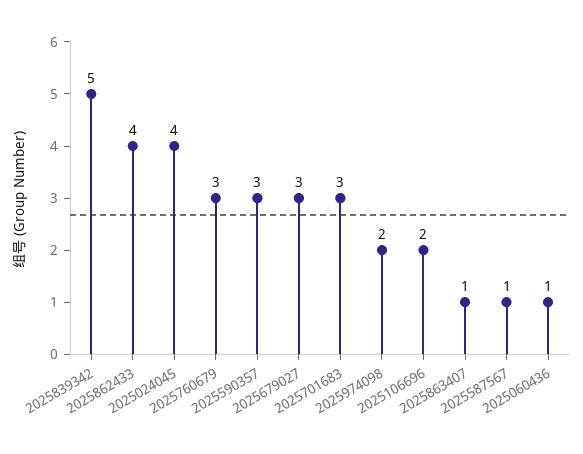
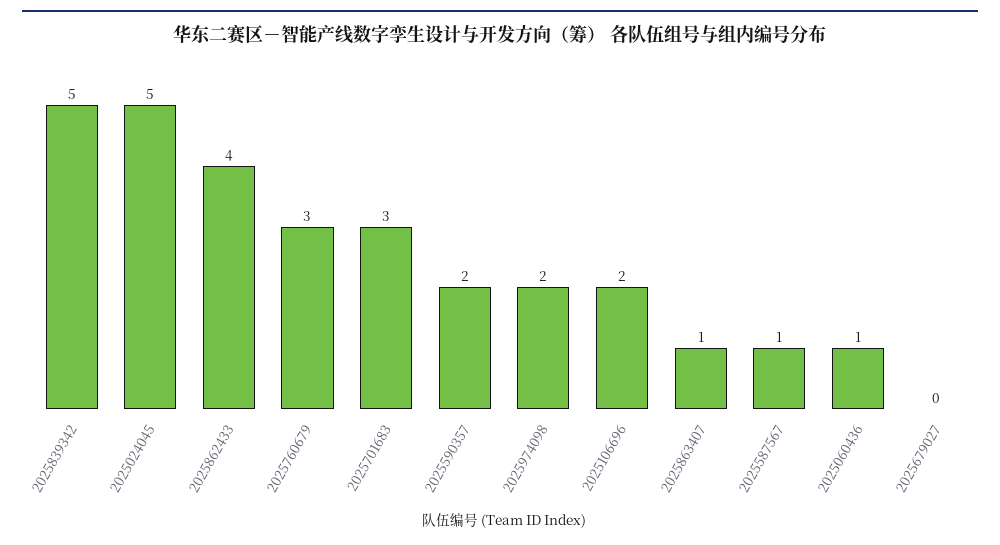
  {
    "2025839342": 5,
    "2025862433": 4,
-   "2025024045": 4,
+   "2025024045": 5,
    "2025760679": 3,
-   "2025590357": 3,
+   "2025590357": 2,
-   "2025679027": 3,
+   "2025679027": 0,
    "2025701683": 3,
    "2025974098": 2,
    "2025106696": 2,
    "2025863407": 1,
    "2025587567": 1,
    "2025060436": 1
  }

